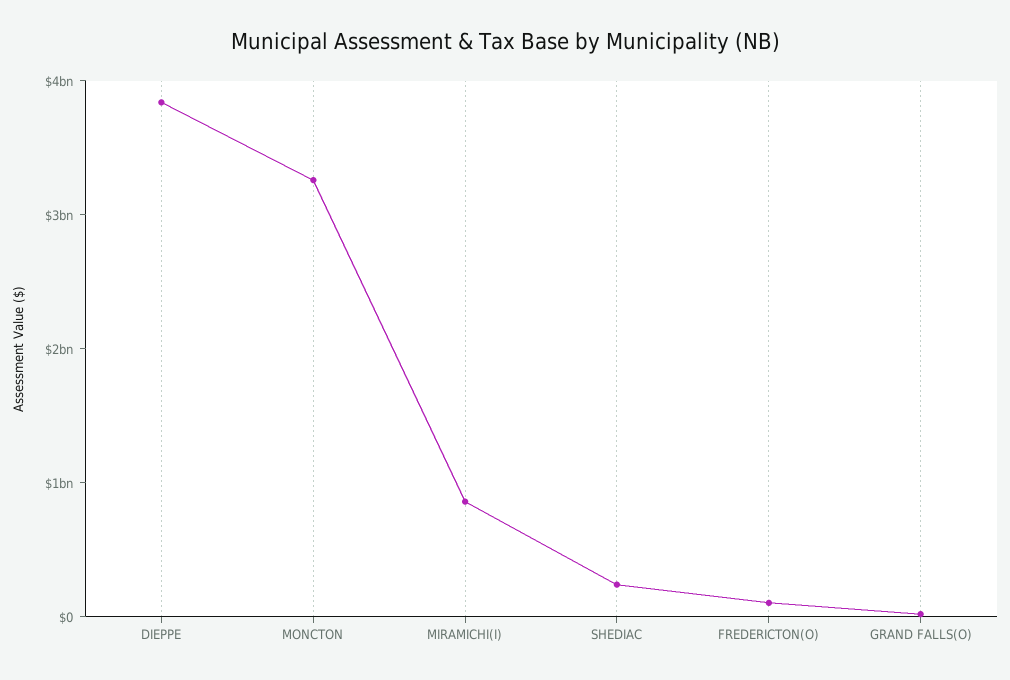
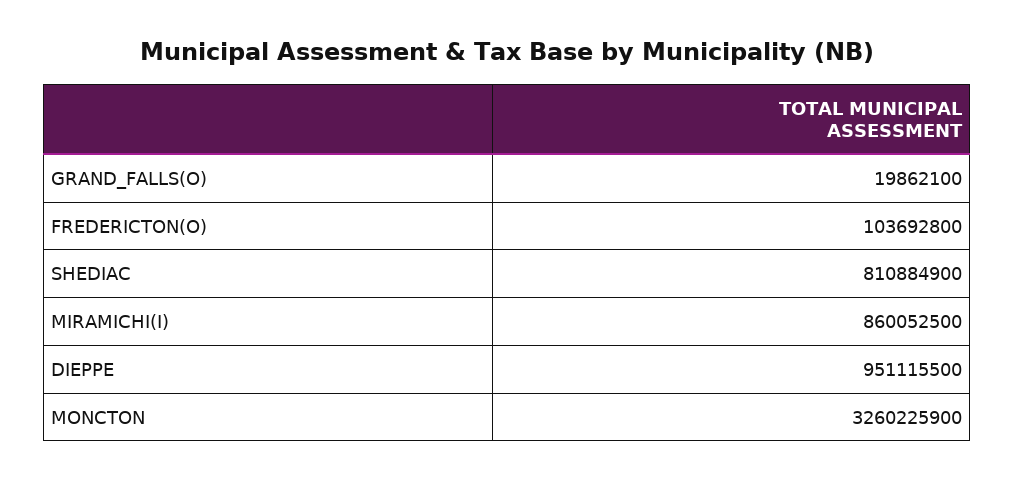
  {
-   "DIEPPE": 3800000000,
+   "DIEPPE": 951115500,
    "MONCTON": 3260225900,
    "MIRAMICHI(I)": 860052500,
-   "SHEDIAC": 200000000,
+   "SHEDIAC": 810884900,
    "FREDERICTON(O)": 103692800,
    "GRAND FALLS(O)": 19862100
  }

